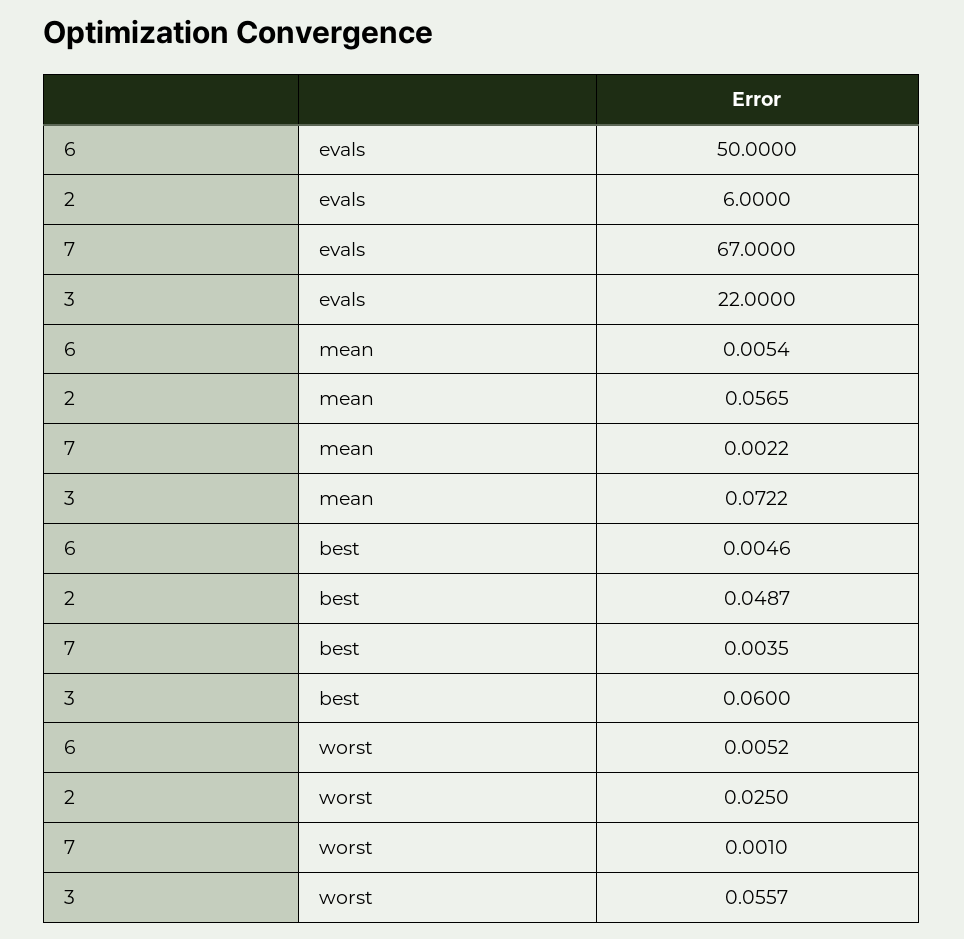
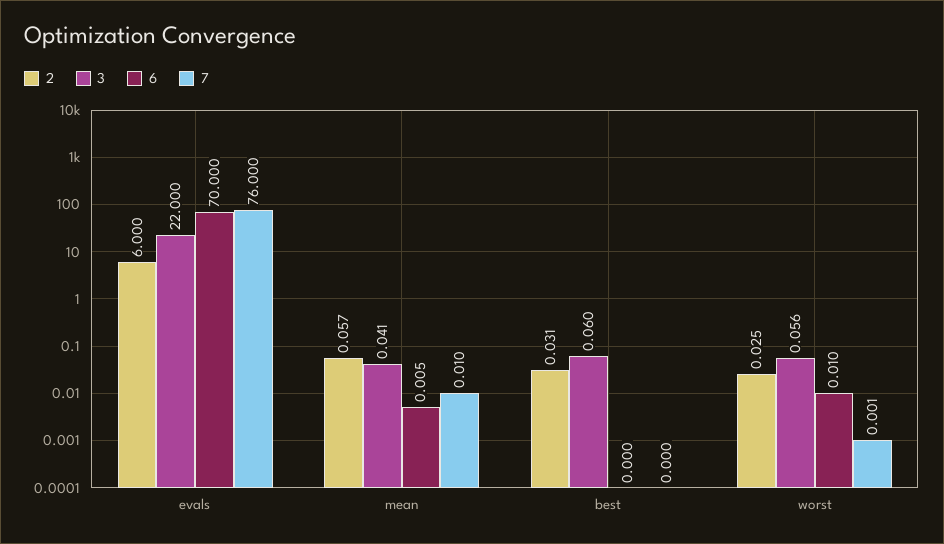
  {
    "6": {
-     "evals": 50,
+     "evals": 70,
      "mean": 0.0054,
-     "best": 0.0046,
+     "best": 0,
-     "worst": 0.0052
+     "worst": 0.01
    },
    "2": {
      "evals": 6,
      "mean": 0.0565,
-     "best": 0.0487,
+     "best": 0.031,
      "worst": 0.025
    },
    "7": {
-     "evals": 67,
+     "evals": 76,
-     "mean": 0.0022,
+     "mean": 0.01,
-     "best": 0.0035,
+     "best": 0,
      "worst": 0.001
    },
    "3": {
      "evals": 22,
-     "mean": 0.0722,
+     "mean": 0.041,
      "best": 0.06,
      "worst": 0.0557
    }
  }

